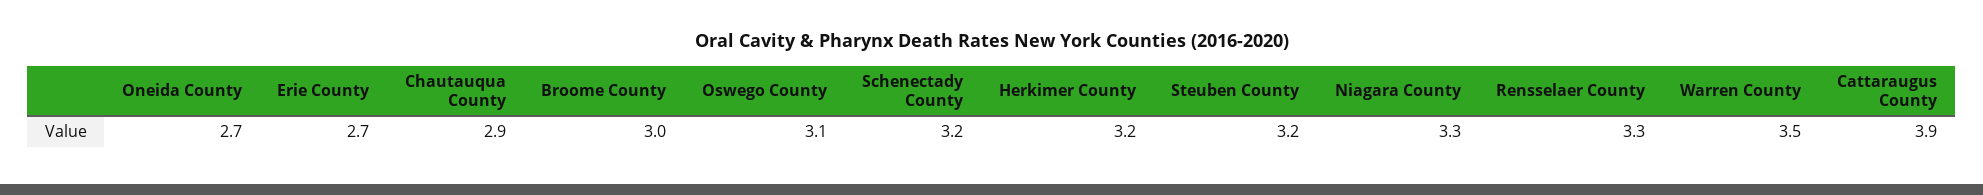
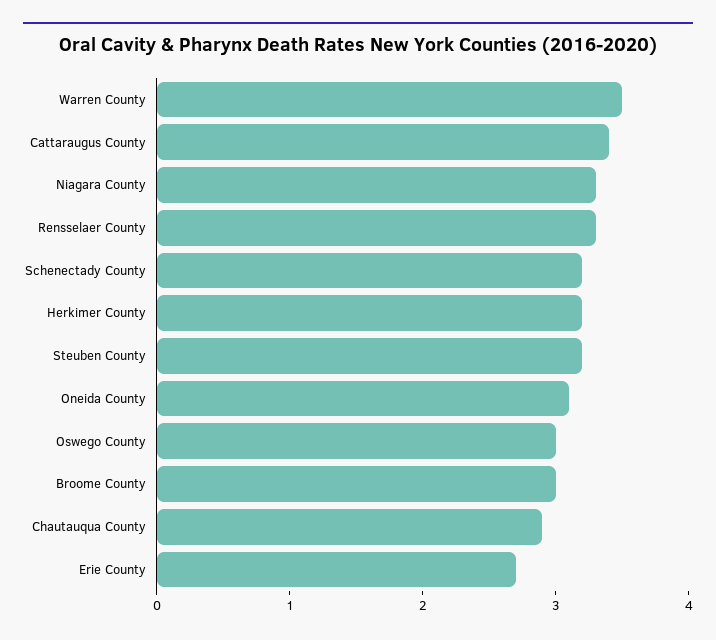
  {
-   "Oneida County": 2.7,
+   "Oneida County": 3.1,
    "Erie County": 2.7,
    "Chautauqua County": 2.9,
    "Broome County": 3,
-   "Oswego County": 3.1,
+   "Oswego County": 3,
    "Schenectady County": 3.2,
    "Herkimer County": 3.2,
    "Steuben County": 3.2,
    "Niagara County": 3.3,
    "Rensselaer County": 3.3,
    "Warren County": 3.5,
-   "Cattaraugus County": 3.9
+   "Cattaraugus County": 3.4
  }

